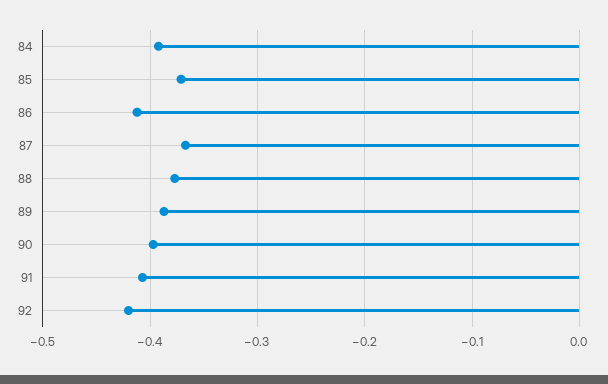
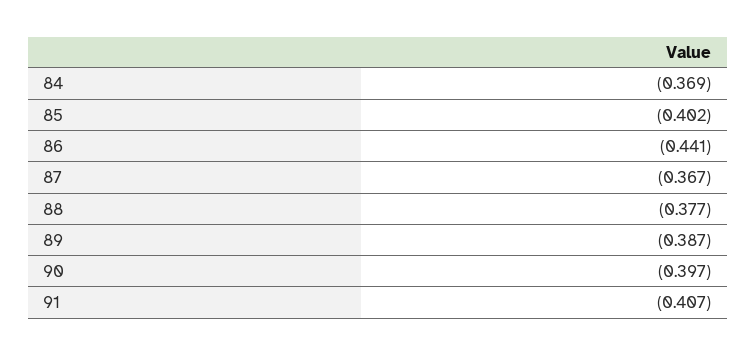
  {
-   "84": -0.39,
+   "84": -0.369,
-   "85": -0.37,
+   "85": -0.402,
-   "86": -0.41,
+   "86": -0.441,
    "87": -0.367,
    "88": -0.377,
    "89": -0.387,
    "90": -0.397,
-   "91": -0.407,
+   "91": -0.407
-   "92": -0.42
  }

